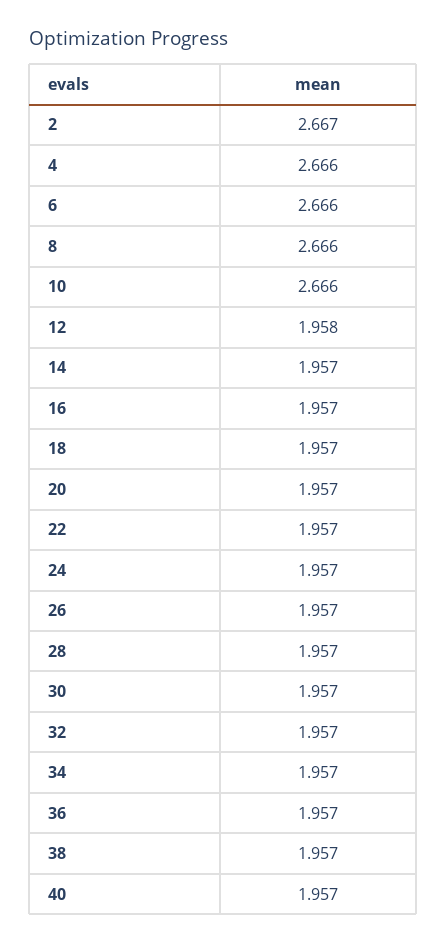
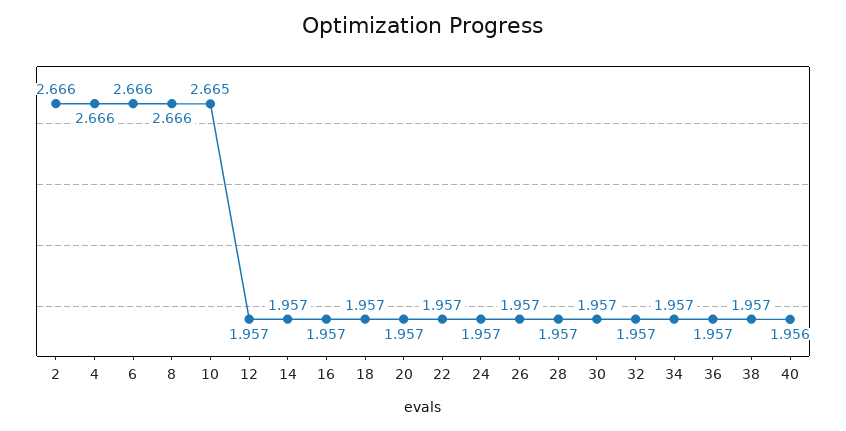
  {
-   "2": 2.667,
+   "2": 2.666,
    "4": 2.666,
    "6": 2.666,
    "8": 2.666,
-   "10": 2.666,
+   "10": 2.665,
-   "12": 1.958,
+   "12": 1.957,
    "14": 1.957,
    "16": 1.957,
    "18": 1.957,
    "20": 1.957,
    "22": 1.957,
    "24": 1.957,
    "26": 1.957,
    "28": 1.957,
    "30": 1.957,
    "32": 1.957,
    "34": 1.957,
    "36": 1.957,
    "38": 1.957,
-   "40": 1.957
+   "40": 1.956
  }

